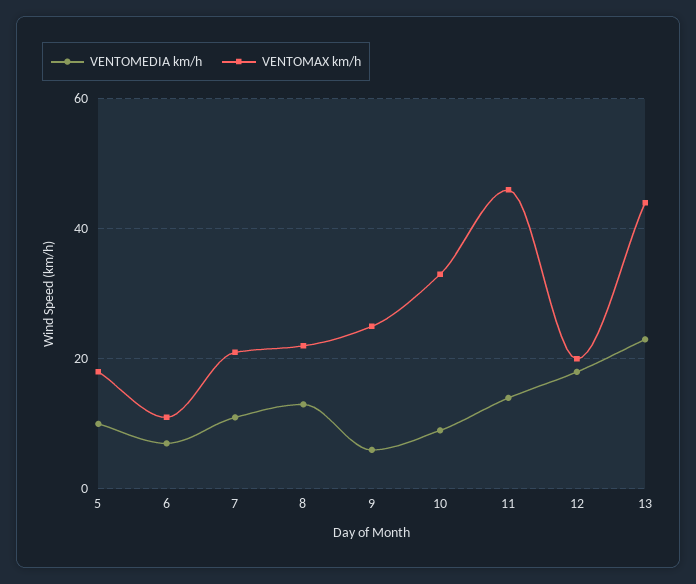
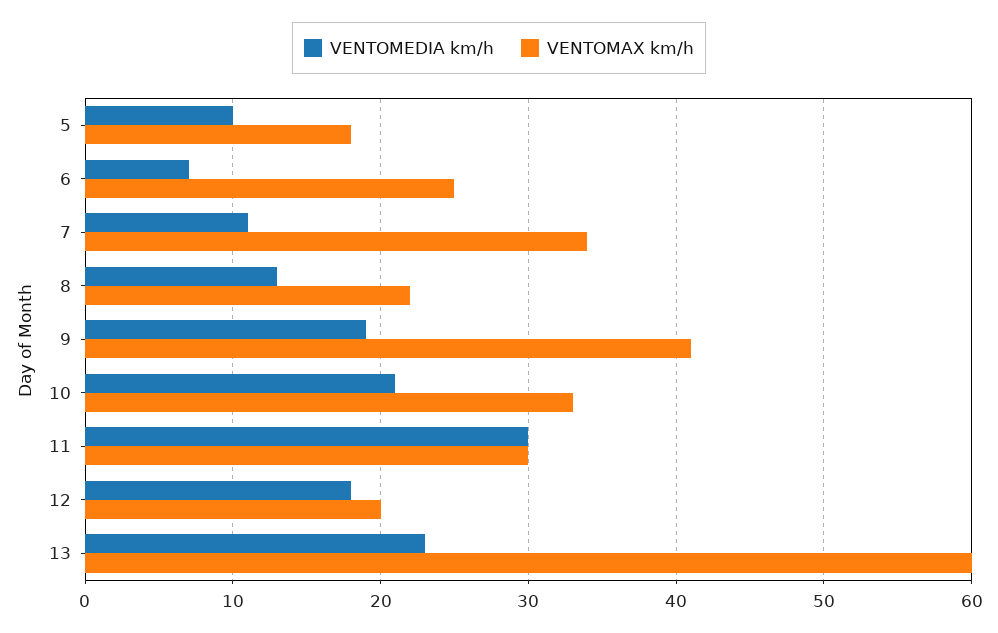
  {
    "VENTOMEDIA km/h": {
      "5": 10,
      "6": 7,
      "7": 11,
      "8": 13,
-     "9": 5,
+     "9": 19,
-     "10": 10,
+     "10": 21,
-     "11": 15,
+     "11": 30,
      "12": 18,
      "13": 23
    },
    "VENTOMAX km/h": {
      "5": 18,
-     "6": 10,
+     "6": 25,
-     "7": 20,
+     "7": 34,
      "8": 22,
-     "9": 25,
+     "9": 41,
      "10": 33,
-     "11": 45,
+     "11": 30,
      "12": 20,
-     "13": 45
+     "13": 60
    }
  }

